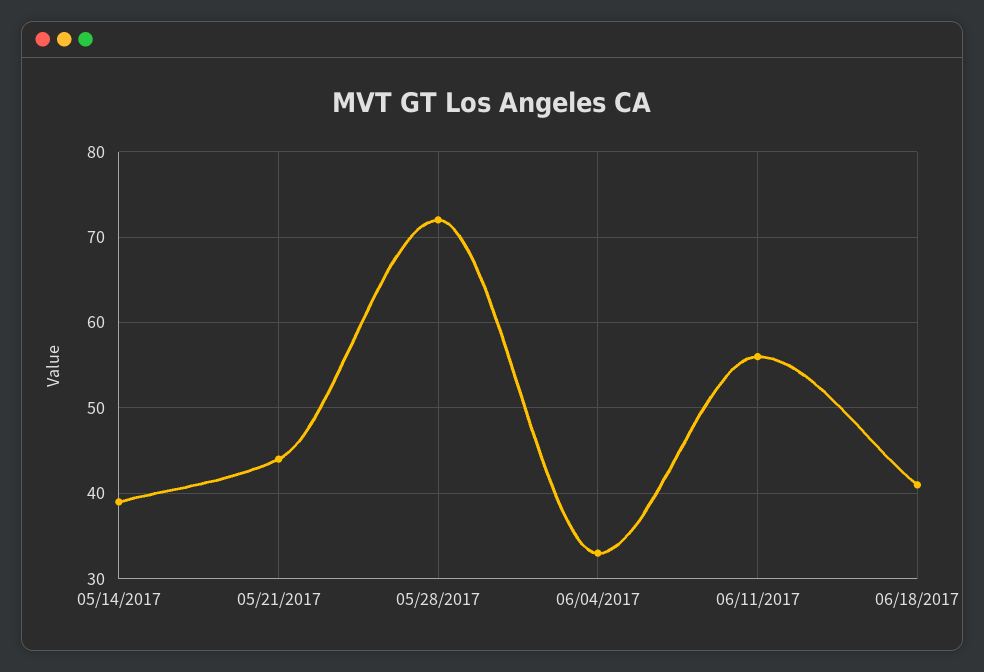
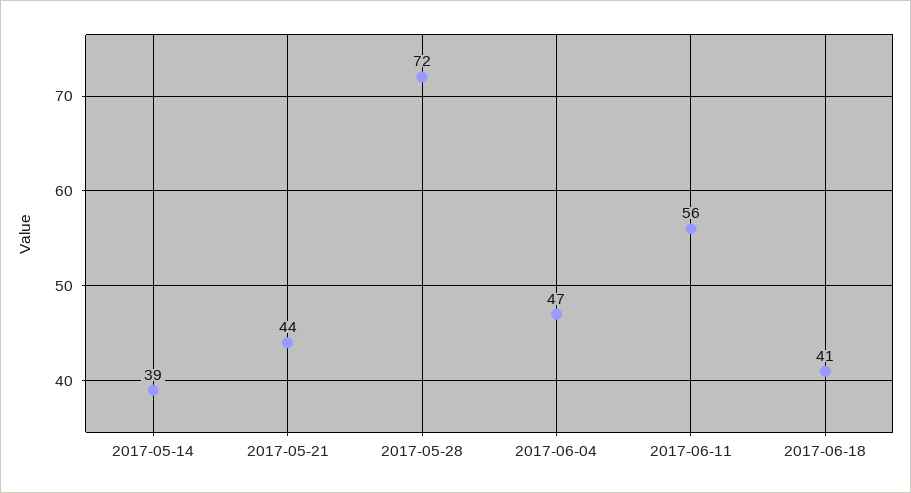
  {
    "05/14/2017": 39,
    "05/21/2017": 44,
    "05/28/2017": 72,
-   "06/04/2017": 33,
+   "06/04/2017": 47,
    "06/11/2017": 56,
    "06/18/2017": 41
  }

